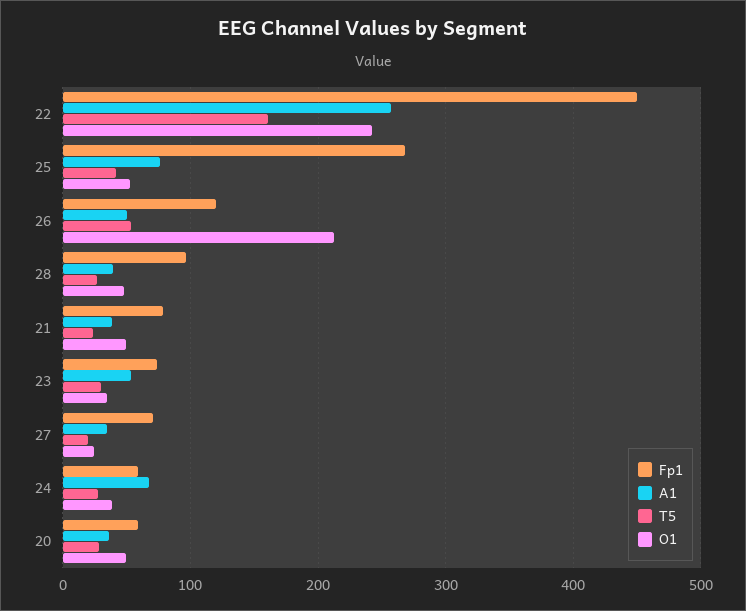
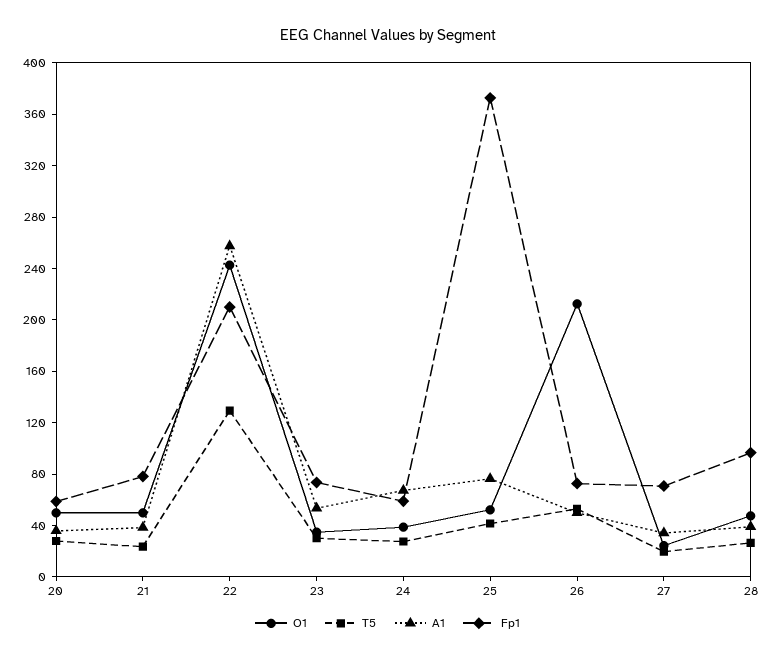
  {
    "Fp1": {
-     "22": 450,
+     "22": 210,
-     "25": 270,
+     "25": 370,
-     "26": 120,
+     "26": 70,
      "28": 100,
      "21": 80,
      "23": 70,
      "27": 70,
      "24": 60,
      "20": 60
    },
    "A1": {
      "22": 260,
      "25": 80,
      "26": 50,
      "28": 40,
      "21": 40,
      "23": 50,
      "27": 30,
      "24": 70,
      "20": 40
    },
    "T5": {
-     "22": 160,
+     "22": 130,
      "25": 40,
      "26": 50,
      "28": 30,
      "21": 20,
      "23": 30,
      "27": 20,
      "24": 30,
      "20": 30
    },
    "O1": {
      "22": 240,
      "25": 50,
      "26": 210,
      "28": 50,
      "21": 50,
      "23": 30,
      "27": 20,
      "24": 40,
      "20": 50
    }
  }

